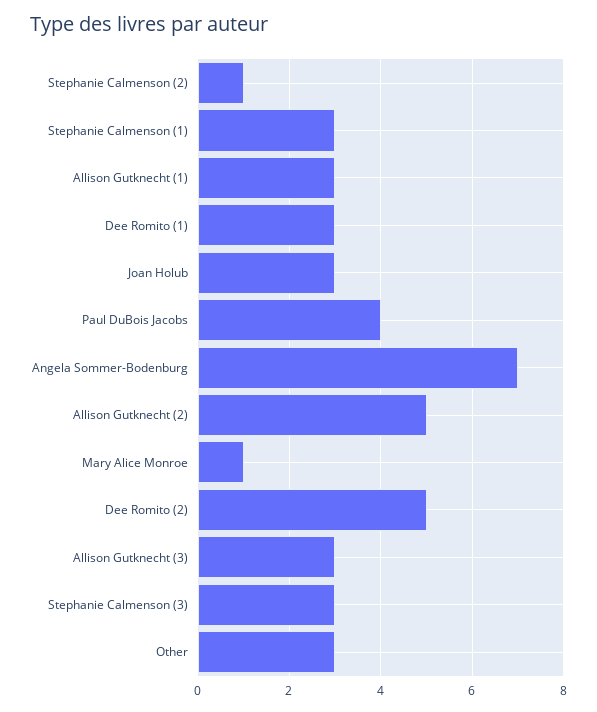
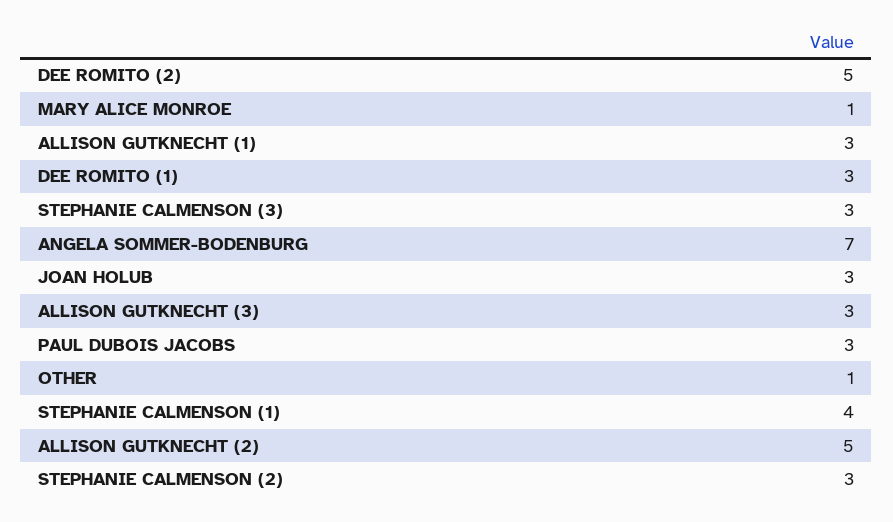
  {
-   "Stephanie Calmenson (2)": 1,
+   "Stephanie Calmenson (2)": 3,
-   "Stephanie Calmenson (1)": 3,
+   "Stephanie Calmenson (1)": 4,
    "Allison Gutknecht (1)": 3,
    "Dee Romito (1)": 3,
    "Joan Holub": 3,
-   "Paul DuBois Jacobs": 4,
+   "Paul DuBois Jacobs": 3,
    "Angela Sommer-Bodenburg": 7,
    "Allison Gutknecht (2)": 5,
    "Mary Alice Monroe": 1,
    "Dee Romito (2)": 5,
    "Allison Gutknecht (3)": 3,
    "Stephanie Calmenson (3)": 3,
-   "Other": 3
+   "Other": 1
  }

